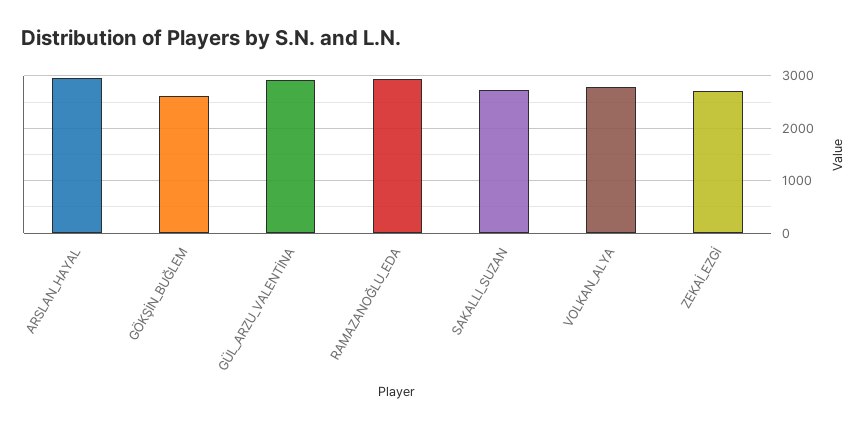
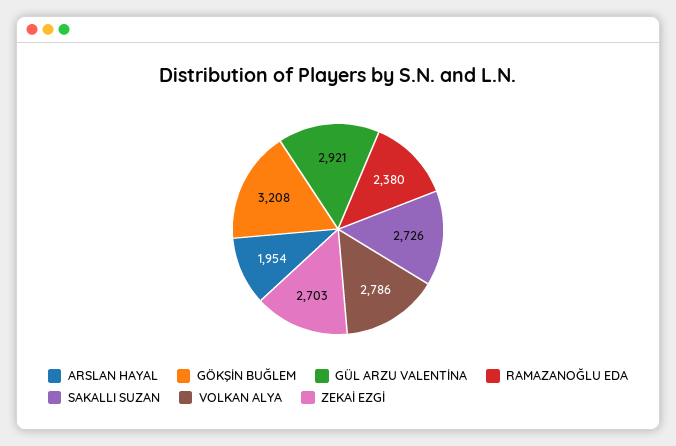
  {
-   "ARSLAN_HAYAL": 3000,
+   "ARSLAN_HAYAL": 1954,
-   "GÖKŞİN_BUĞLEM": 2600,
+   "GÖKŞİN_BUĞLEM": 3208,
    "GÜL_ARZU_VALENTİNA": 2921,
-   "RAMAZANOĞLU_EDA": 3000,
+   "RAMAZANOĞLU_EDA": 2380,
    "SAKALLI_SUZAN": 2726,
    "VOLKAN_ALYA": 2786,
    "ZEKAİ_EZGİ": 2703
  }

